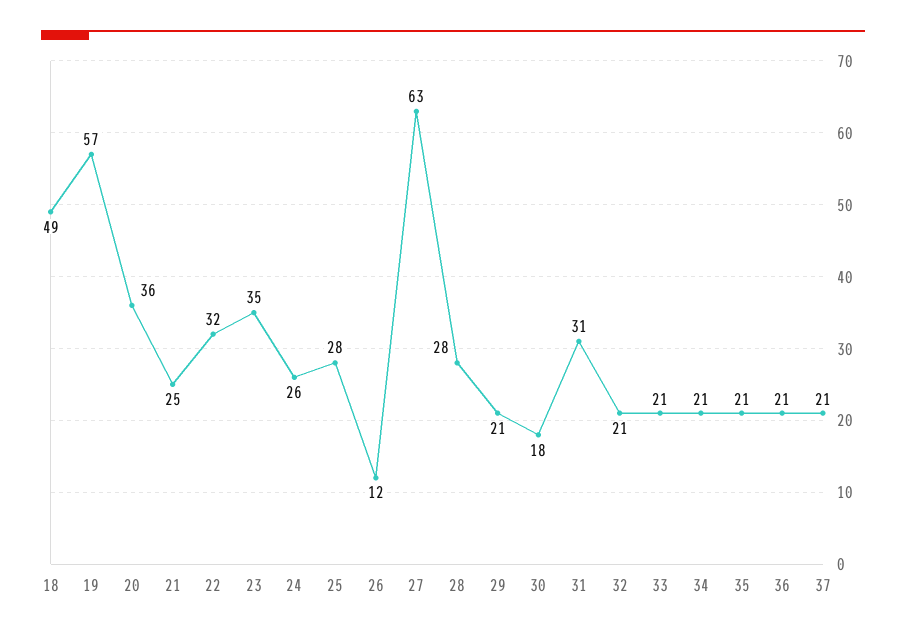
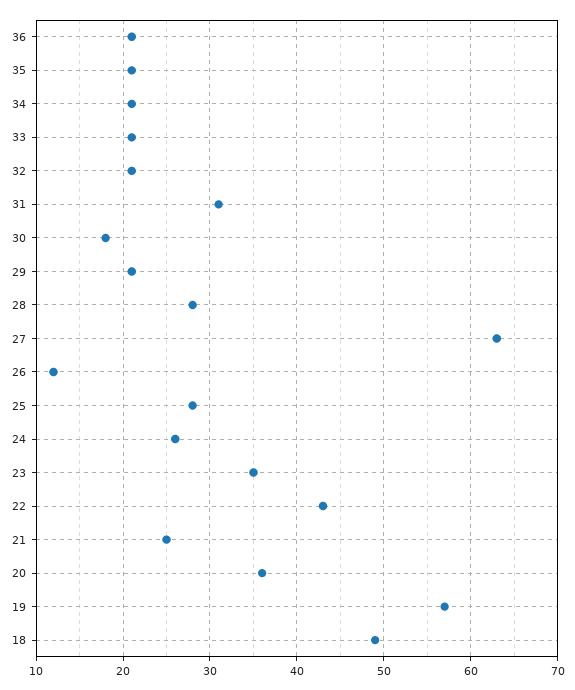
  {
    "18": 49,
    "19": 57,
    "20": 36,
    "21": 25,
-   "22": 32,
+   "22": 43,
    "23": 35,
    "24": 26,
    "25": 28,
    "26": 12,
    "27": 63,
    "28": 28,
    "29": 21,
    "30": 18,
    "31": 31,
    "32": 21,
    "33": 21,
    "34": 21,
    "35": 21,
-   "36": 21,
+   "36": 21
-   "37": 21
  }

